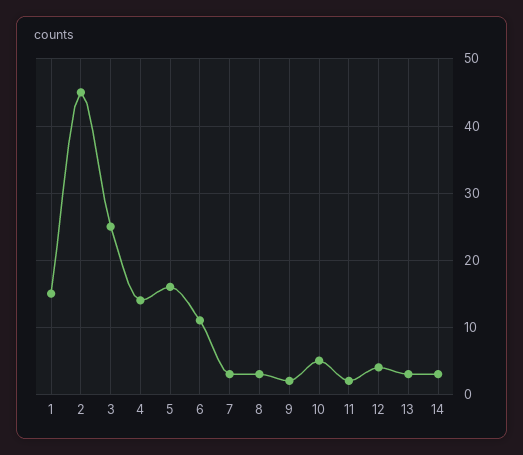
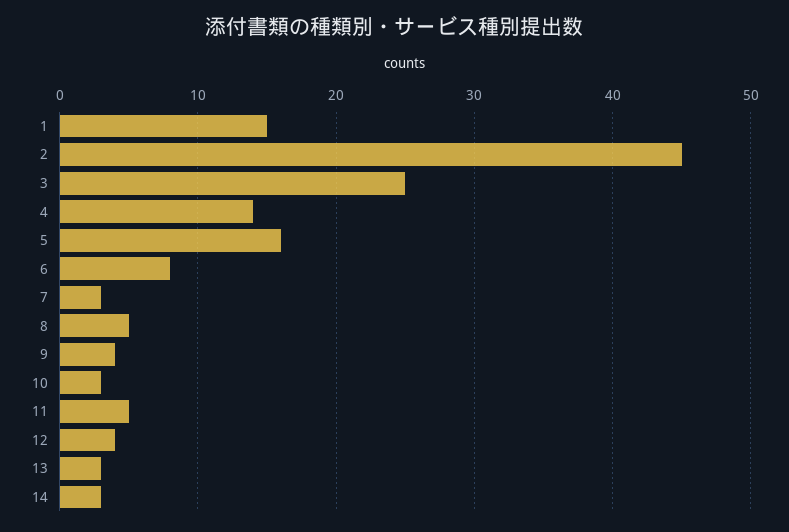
  {
    "1": 15,
    "2": 45,
    "3": 25,
    "4": 14,
    "5": 16,
-   "6": 11,
+   "6": 8,
    "7": 3,
-   "8": 3,
+   "8": 5,
-   "9": 2,
+   "9": 4,
-   "10": 5,
+   "10": 3,
-   "11": 2,
+   "11": 5,
    "12": 4,
    "13": 3,
    "14": 3
  }

